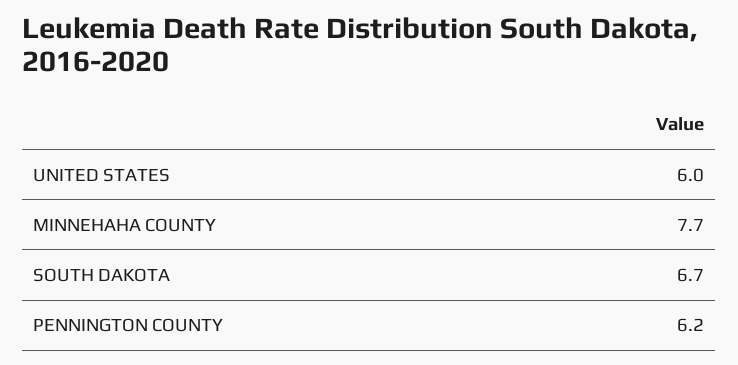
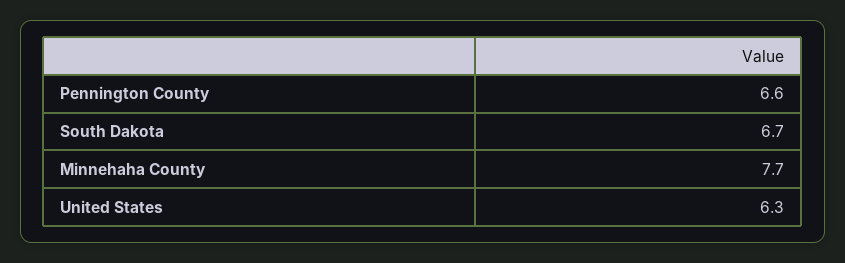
  {
-   "UNITED STATES": 6,
+   "UNITED STATES": 6.3,
    "MINNEHAHA COUNTY": 7.7,
    "SOUTH DAKOTA": 6.7,
-   "PENNINGTON COUNTY": 6.2
+   "PENNINGTON COUNTY": 6.6
  }

